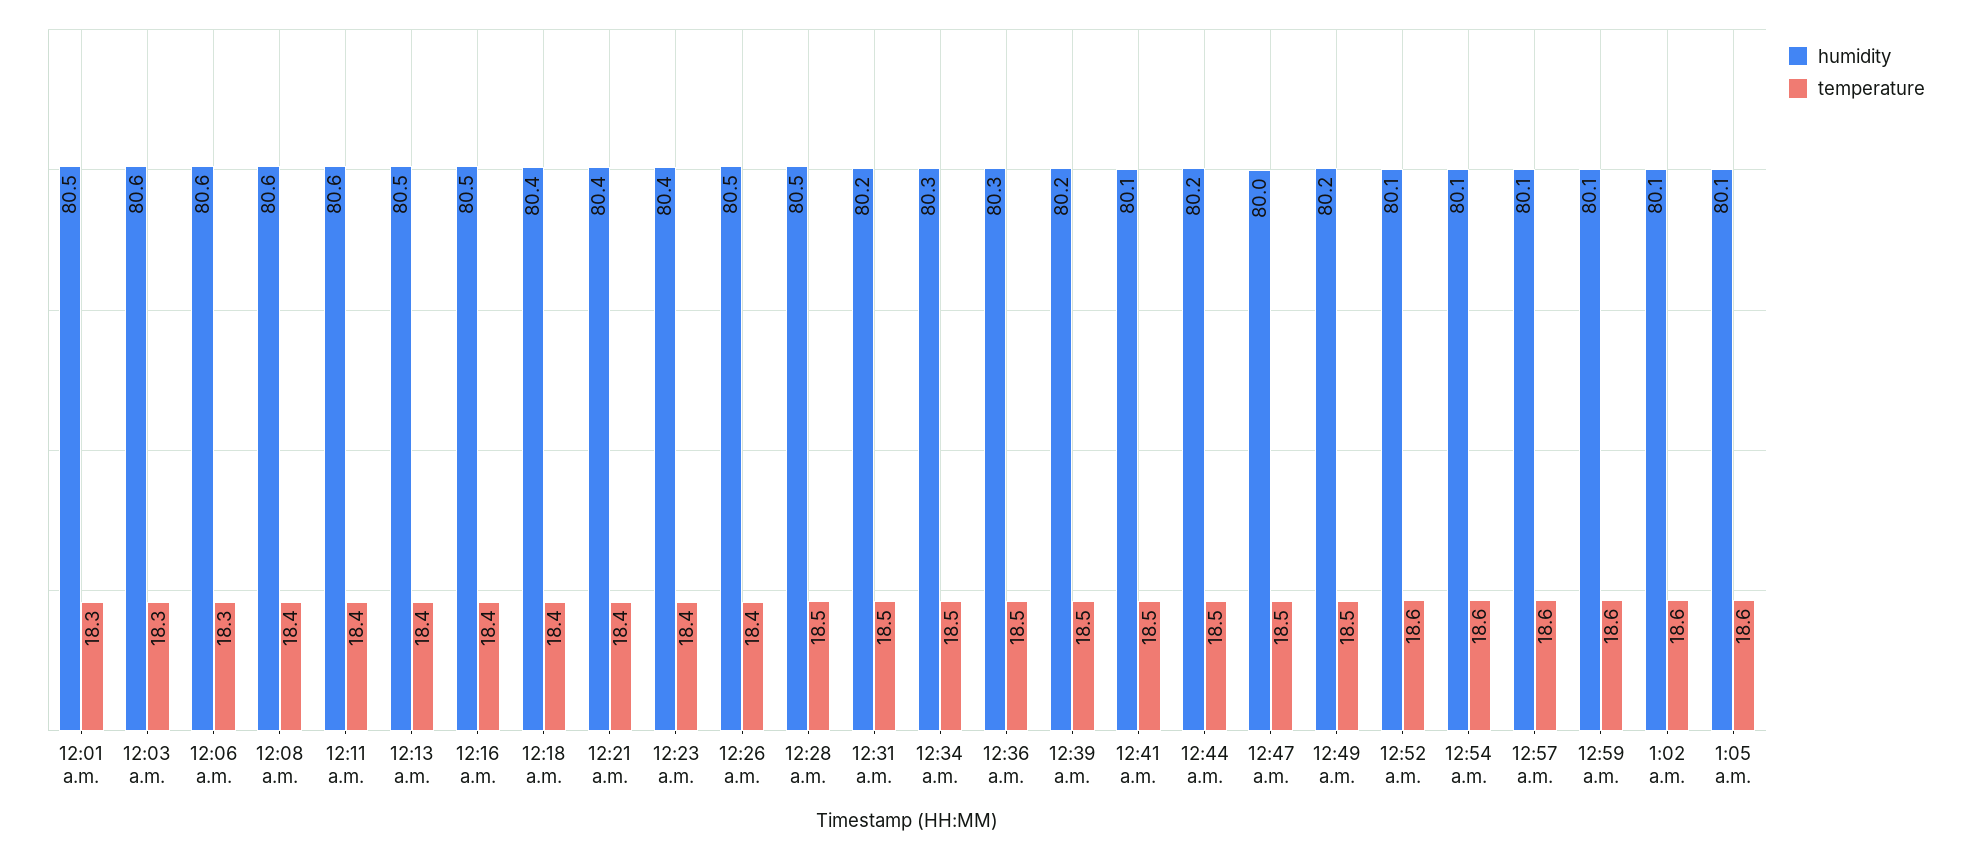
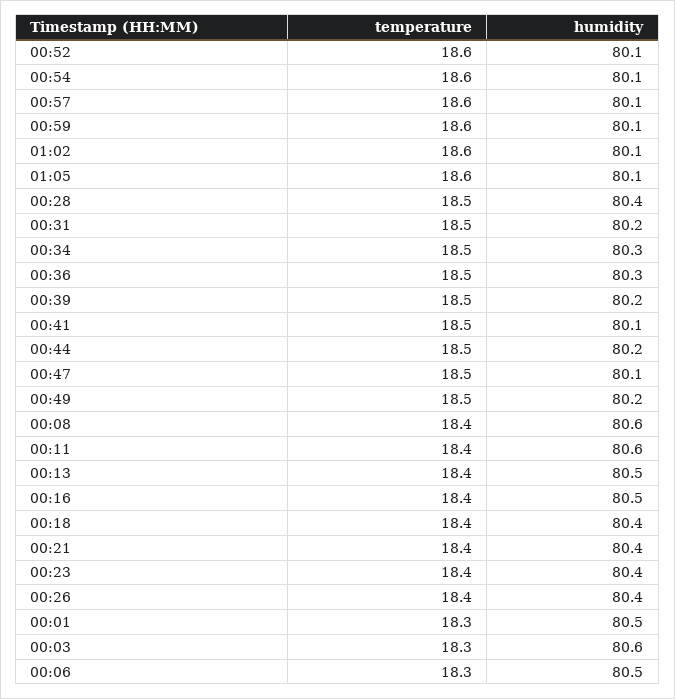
  {
    "humidity": {
      "12:01 a.m.": 80.5,
      "12:03 a.m.": 80.6,
-     "12:06 a.m.": 80.6,
+     "12:06 a.m.": 80.5,
      "12:08 a.m.": 80.6,
      "12:11 a.m.": 80.6,
      "12:13 a.m.": 80.5,
      "12:16 a.m.": 80.5,
      "12:18 a.m.": 80.4,
      "12:21 a.m.": 80.4,
      "12:23 a.m.": 80.4,
-     "12:26 a.m.": 80.5,
+     "12:26 a.m.": 80.4,
-     "12:28 a.m.": 80.5,
+     "12:28 a.m.": 80.4,
      "12:31 a.m.": 80.2,
      "12:34 a.m.": 80.3,
      "12:36 a.m.": 80.3,
      "12:39 a.m.": 80.2,
      "12:41 a.m.": 80.1,
      "12:44 a.m.": 80.2,
-     "12:47 a.m.": 80,
+     "12:47 a.m.": 80.1,
      "12:49 a.m.": 80.2,
      "12:52 a.m.": 80.1,
      "12:54 a.m.": 80.1,
      "12:57 a.m.": 80.1,
      "12:59 a.m.": 80.1,
      "1:02 a.m.": 80.1,
      "1:05 a.m.": 80.1
    },
    "temperature": {
      "12:01 a.m.": 18.3,
      "12:03 a.m.": 18.3,
      "12:06 a.m.": 18.3,
      "12:08 a.m.": 18.4,
      "12:11 a.m.": 18.4,
      "12:13 a.m.": 18.4,
      "12:16 a.m.": 18.4,
      "12:18 a.m.": 18.4,
      "12:21 a.m.": 18.4,
      "12:23 a.m.": 18.4,
      "12:26 a.m.": 18.4,
      "12:28 a.m.": 18.5,
      "12:31 a.m.": 18.5,
      "12:34 a.m.": 18.5,
      "12:36 a.m.": 18.5,
      "12:39 a.m.": 18.5,
      "12:41 a.m.": 18.5,
      "12:44 a.m.": 18.5,
      "12:47 a.m.": 18.5,
      "12:49 a.m.": 18.5,
      "12:52 a.m.": 18.6,
      "12:54 a.m.": 18.6,
      "12:57 a.m.": 18.6,
      "12:59 a.m.": 18.6,
      "1:02 a.m.": 18.6,
      "1:05 a.m.": 18.6
    }
  }

